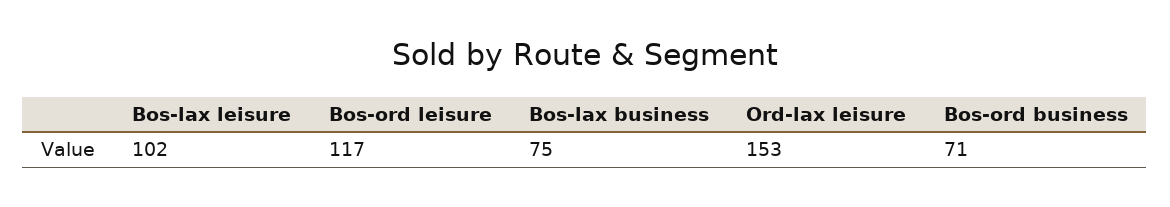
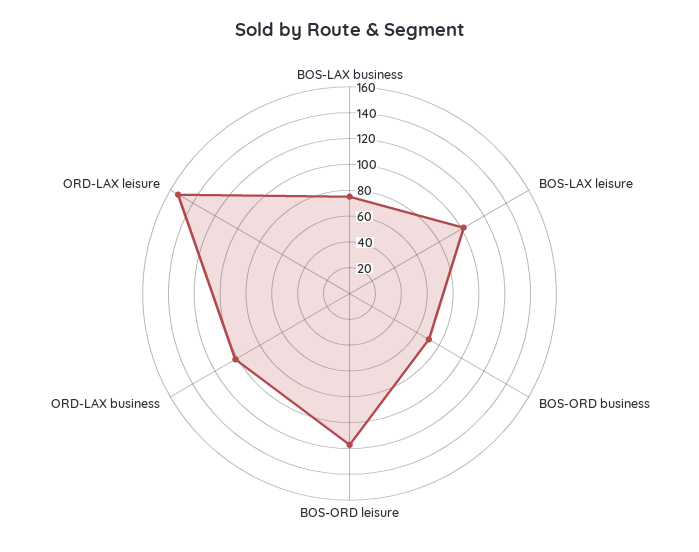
  {
    "Bos-lax leisure": 102,
    "Bos-ord leisure": 117,
    "Bos-lax business": 75,
    "Ord-lax leisure": 153,
-   "Bos-ord business": 71
+   "Bos-ord business": 71,
+   "ORD-LAX business": 100
  }

